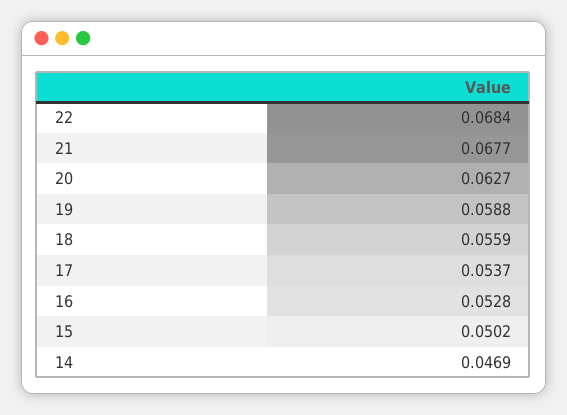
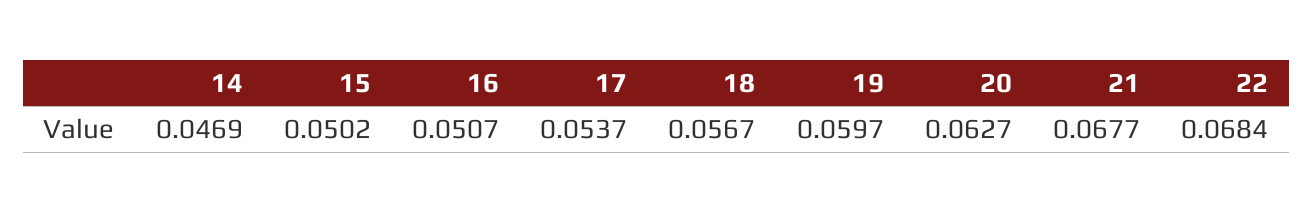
  {
    "22": 0.0684,
    "21": 0.0677,
    "20": 0.0627,
-   "19": 0.0588,
+   "19": 0.0597,
-   "18": 0.0559,
+   "18": 0.0567,
    "17": 0.0537,
-   "16": 0.0528,
+   "16": 0.0507,
    "15": 0.0502,
    "14": 0.0469
  }

